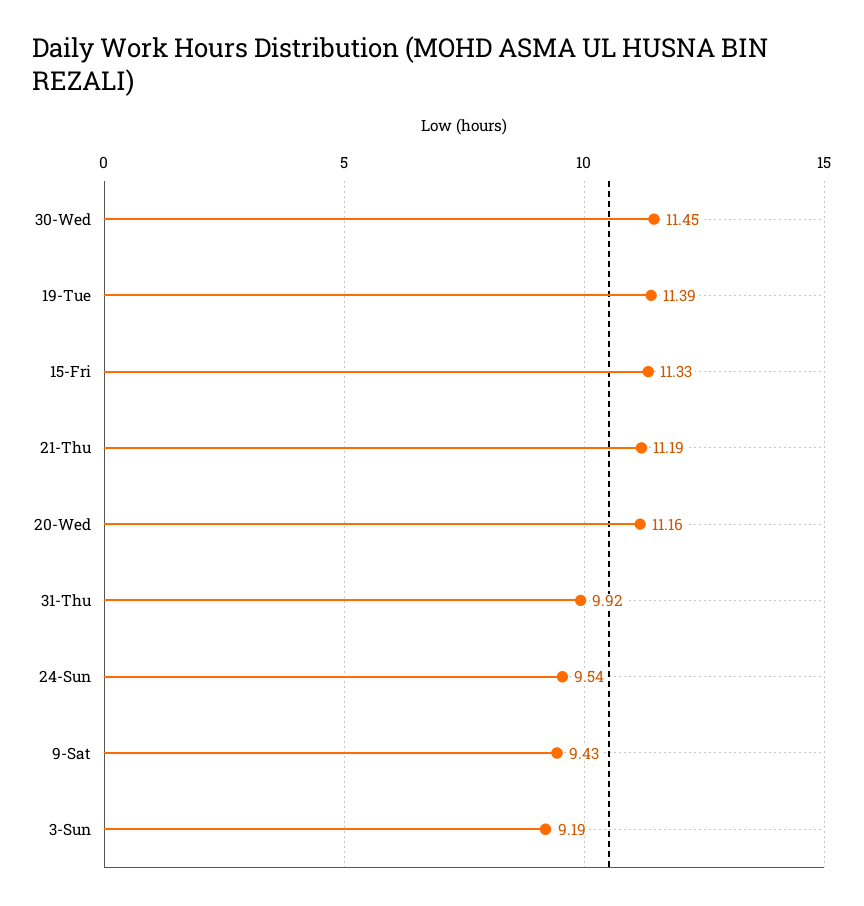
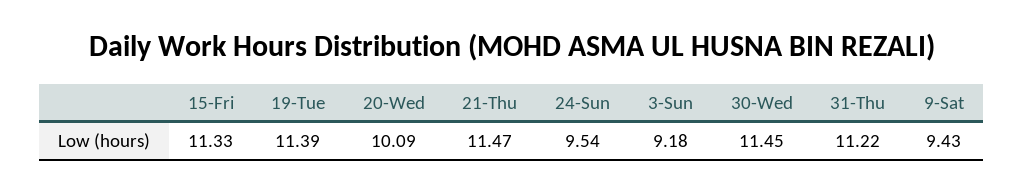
  {
    "30-Wed": 11.45,
    "19-Tue": 11.39,
    "15-Fri": 11.33,
-   "21-Thu": 11.19,
+   "21-Thu": 11.47,
-   "20-Wed": 11.16,
+   "20-Wed": 10.09,
-   "31-Thu": 9.92,
+   "31-Thu": 11.22,
    "24-Sun": 9.54,
    "9-Sat": 9.43,
-   "3-Sun": 9.19
+   "3-Sun": 9.18
  }

